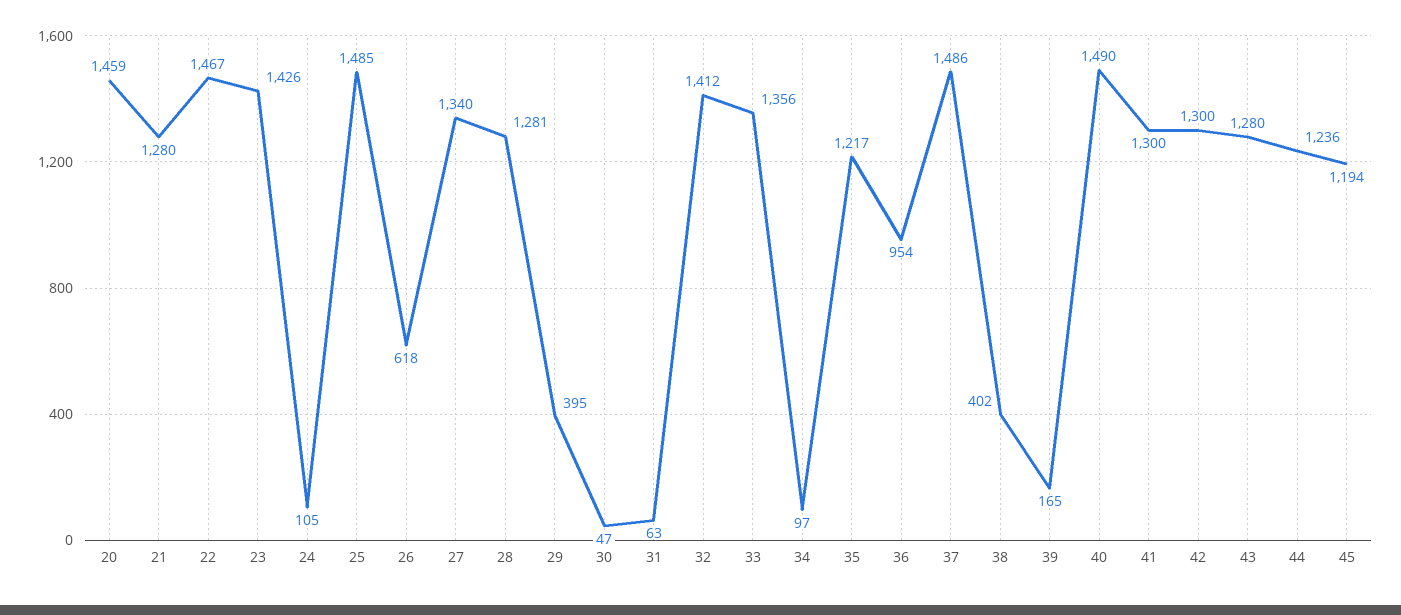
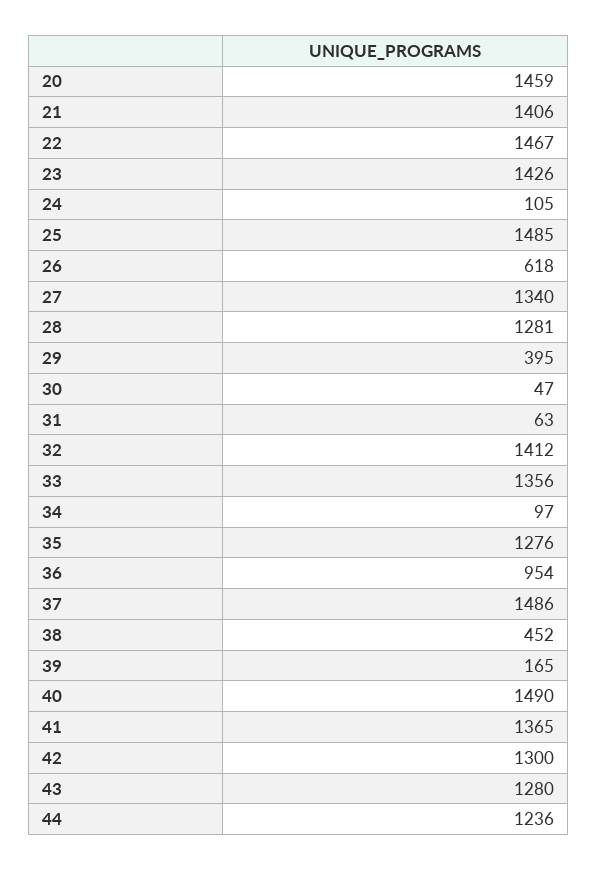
  {
    "20": 1459,
-   "21": 1280,
+   "21": 1406,
    "22": 1467,
    "23": 1426,
    "24": 105,
    "25": 1485,
    "26": 618,
    "27": 1340,
    "28": 1281,
    "29": 395,
    "30": 47,
    "31": 63,
    "32": 1412,
    "33": 1356,
    "34": 97,
-   "35": 1217,
+   "35": 1276,
    "36": 954,
    "37": 1486,
-   "38": 402,
+   "38": 452,
    "39": 165,
    "40": 1490,
-   "41": 1300,
+   "41": 1365,
    "42": 1300,
    "43": 1280,
-   "44": 1236,
+   "44": 1236
-   "45": 1194
  }

